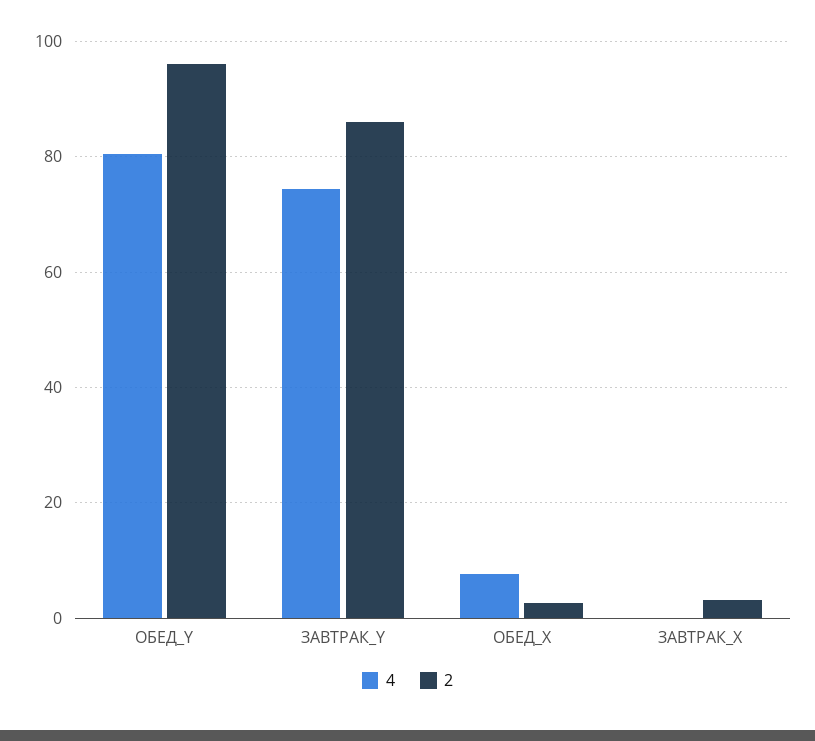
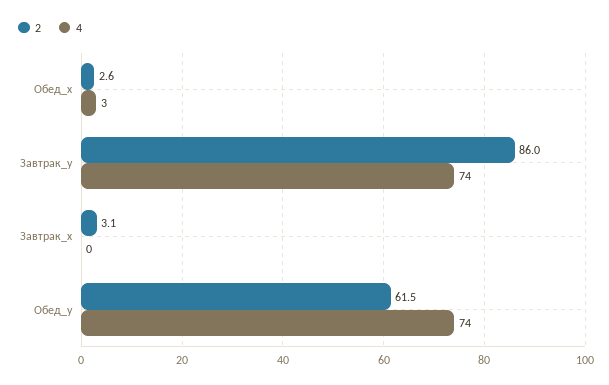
  {
    "4": {
-     "ОБЕД_Y": 80,
+     "ОБЕД_Y": 74,
      "ЗАВТРАК_Y": 74,
-     "ОБЕД_X": 8,
+     "ОБЕД_X": 3,
      "ЗАВТРАК_X": 0
    },
    "2": {
-     "ОБЕД_Y": 96,
+     "ОБЕД_Y": 61.5,
      "ЗАВТРАК_Y": 86,
      "ОБЕД_X": 2.6,
      "ЗАВТРАК_X": 3.1
    }
  }

